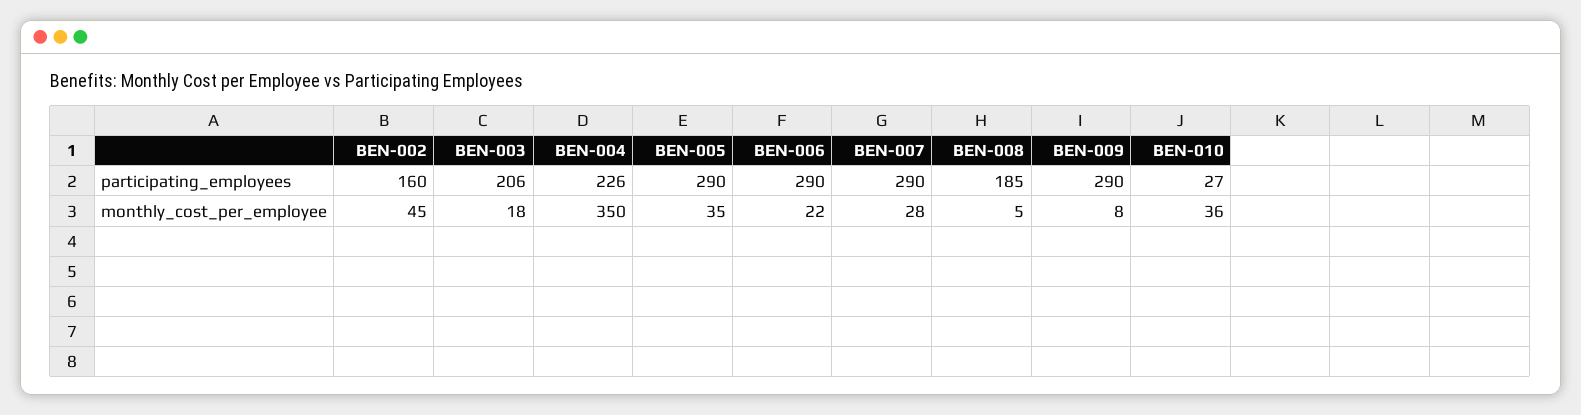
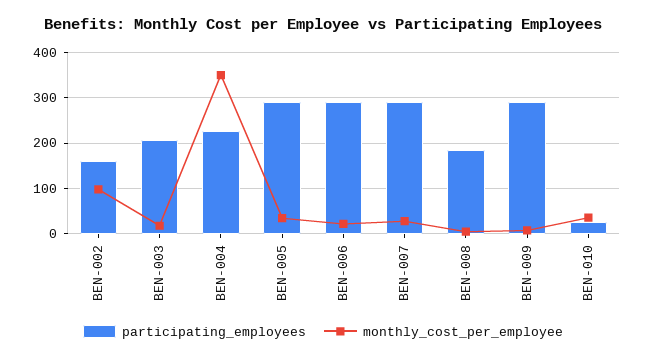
  {
    "participating_employees": {
      "BEN-002": 160,
      "BEN-003": 206,
      "BEN-004": 226,
      "BEN-005": 290,
      "BEN-006": 290,
      "BEN-007": 290,
      "BEN-008": 185,
      "BEN-009": 290,
      "BEN-010": 27
    },
    "monthly_cost_per_employee": {
-     "BEN-002": 45,
+     "BEN-002": 100,
      "BEN-003": 18,
      "BEN-004": 350,
      "BEN-005": 35,
      "BEN-006": 22,
      "BEN-007": 28,
      "BEN-008": 5,
      "BEN-009": 8,
      "BEN-010": 36
    }
  }

